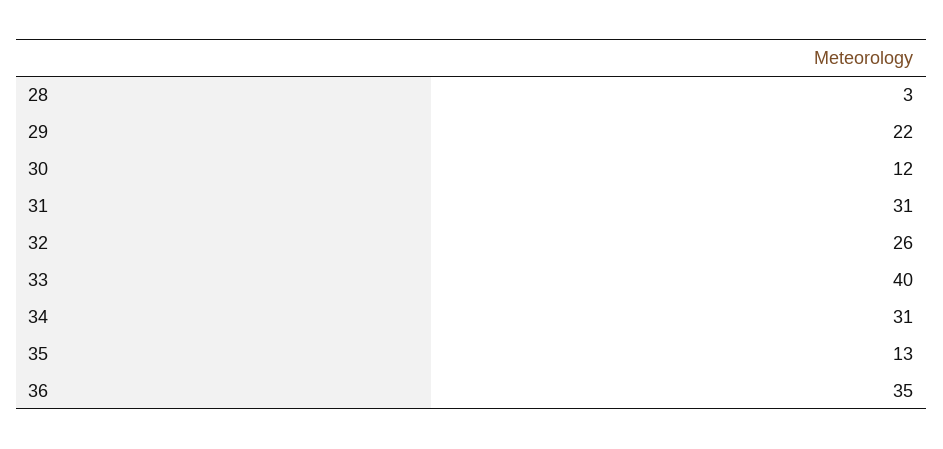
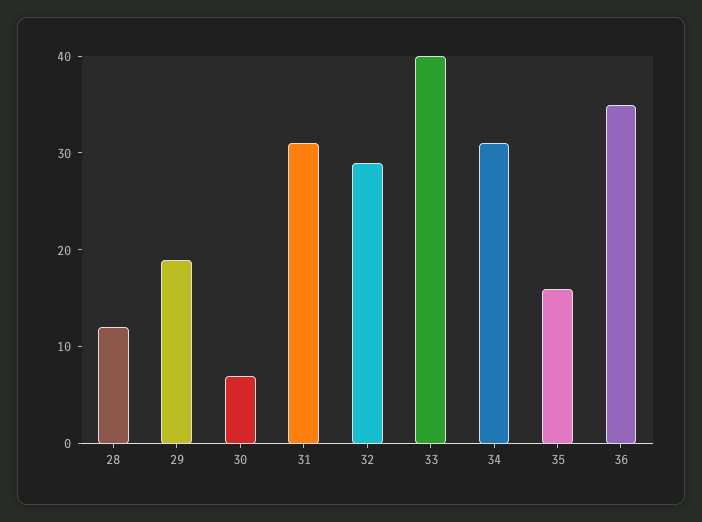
  {
-   "28": 3,
+   "28": 12,
-   "29": 22,
+   "29": 19,
-   "30": 12,
+   "30": 7,
    "31": 31,
-   "32": 26,
+   "32": 29,
    "33": 40,
    "34": 31,
-   "35": 13,
+   "35": 16,
    "36": 35
  }

